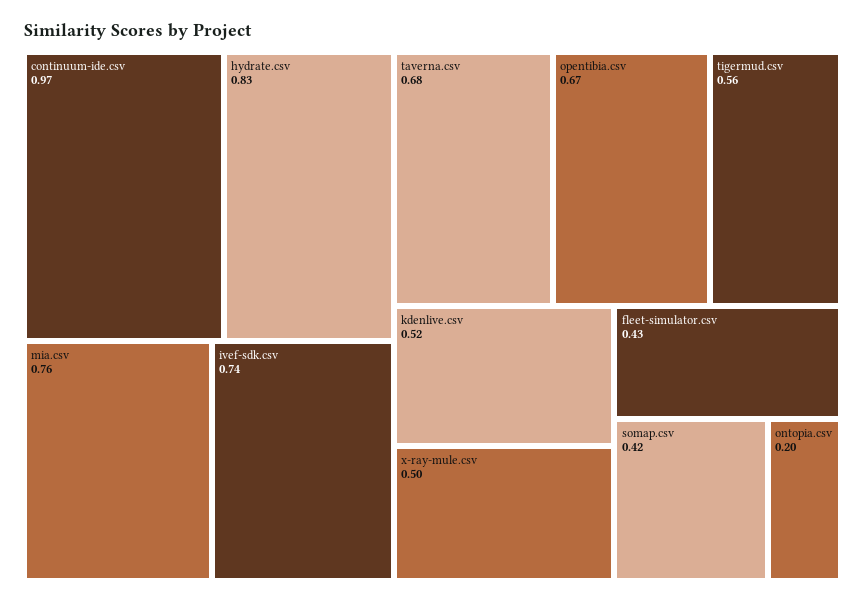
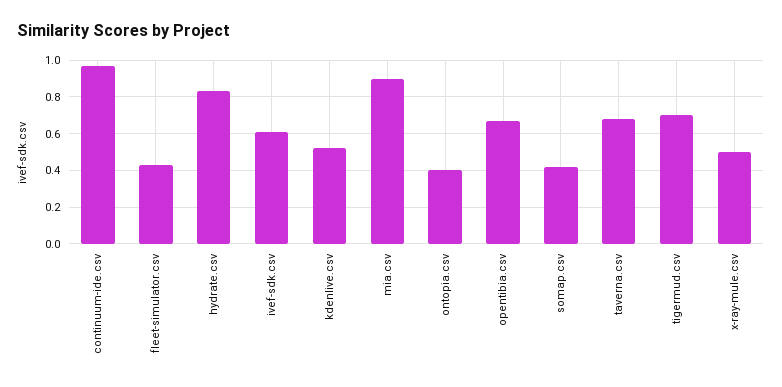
  {
    "continuum-ide.csv": 0.97,
    "hydrate.csv": 0.83,
-   "mia.csv": 0.76,
+   "mia.csv": 0.9,
-   "ivef-sdk.csv": 0.74,
+   "ivef-sdk.csv": 0.6,
    "taverna.csv": 0.68,
    "opentibia.csv": 0.67,
-   "tigermud.csv": 0.56,
+   "tigermud.csv": 0.7,
    "kdenlive.csv": 0.52,
    "x-ray-mule.csv": 0.5,
    "fleet-simulator.csv": 0.43,
    "somap.csv": 0.42,
-   "ontopia.csv": 0.2
+   "ontopia.csv": 0.4
  }

